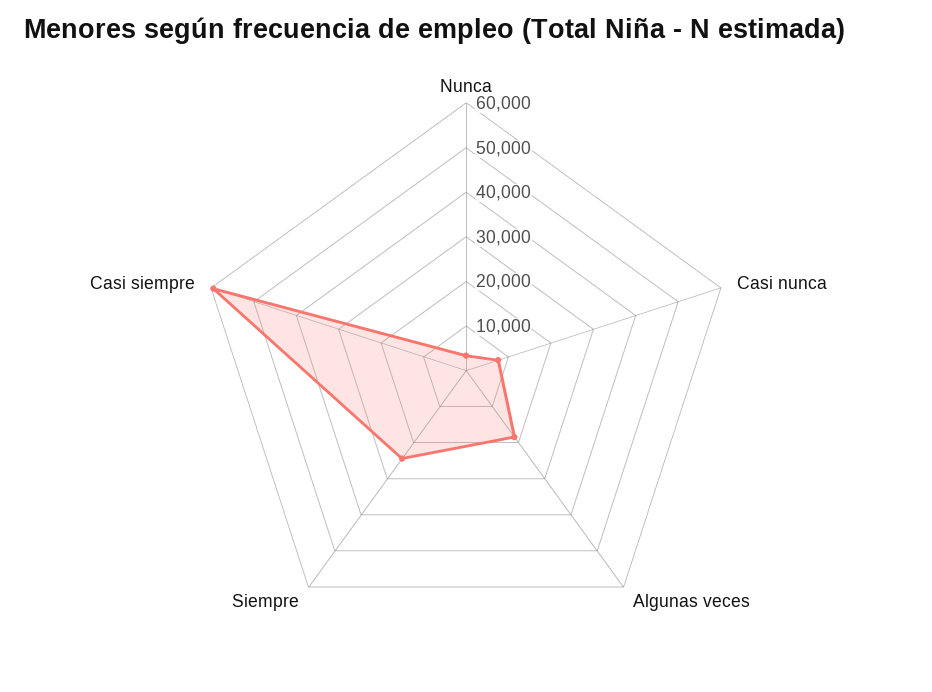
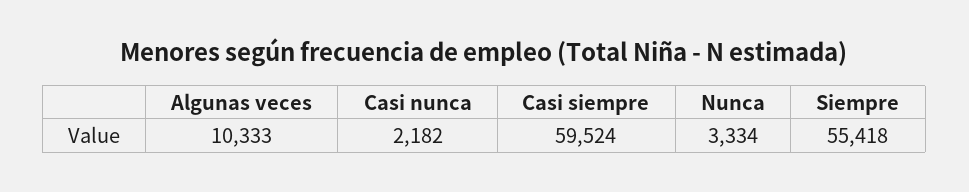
  {
    "Nunca": 3334,
-   "Casi nunca": 8000,
+   "Casi nunca": 2182,
-   "Algunas veces": 18000,
+   "Algunas veces": 10333,
-   "Siempre": 24000,
+   "Siempre": 55418,
    "Casi siempre": 59524
  }

